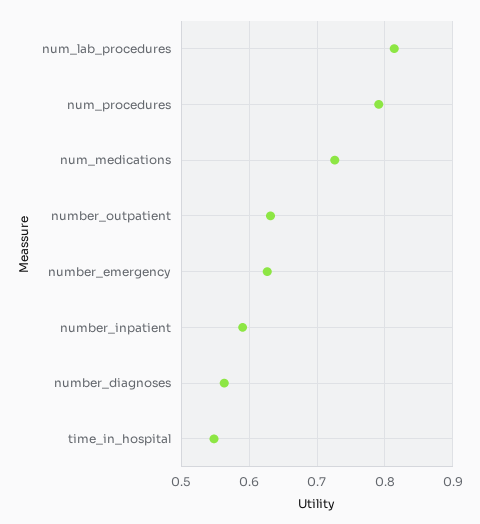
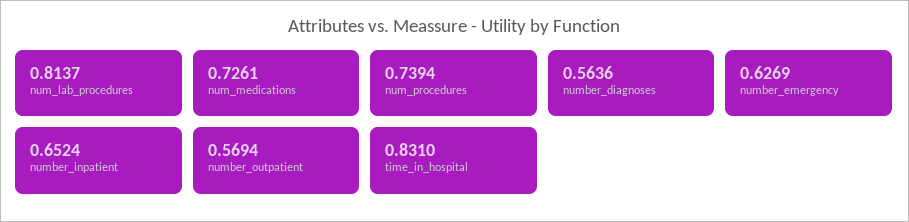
  {
    "num_lab_procedures": 0.8137,
-   "num_procedures": 0.79,
+   "num_procedures": 0.7394,
    "num_medications": 0.7261,
-   "number_outpatient": 0.63,
+   "number_outpatient": 0.5694,
    "number_emergency": 0.6269,
-   "number_inpatient": 0.59,
+   "number_inpatient": 0.6524,
    "number_diagnoses": 0.5636,
-   "time_in_hospital": 0.55
+   "time_in_hospital": 0.831
  }

